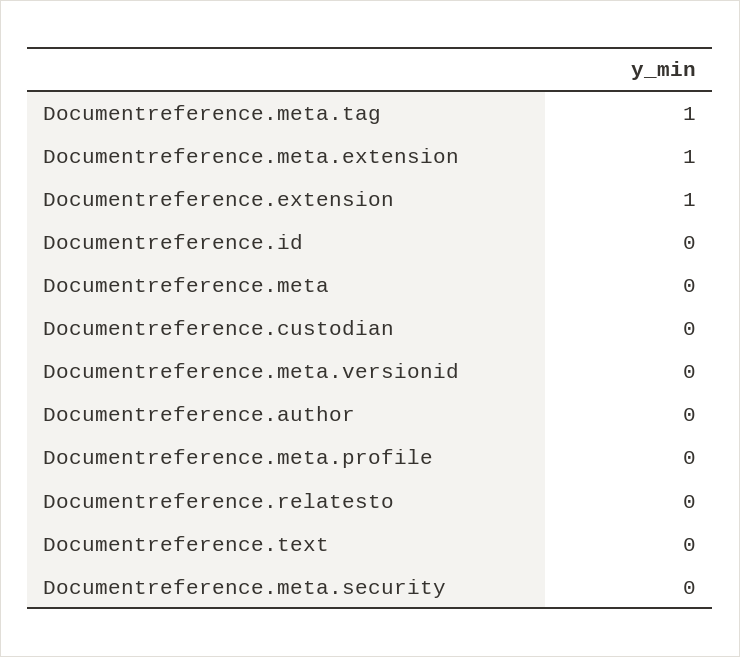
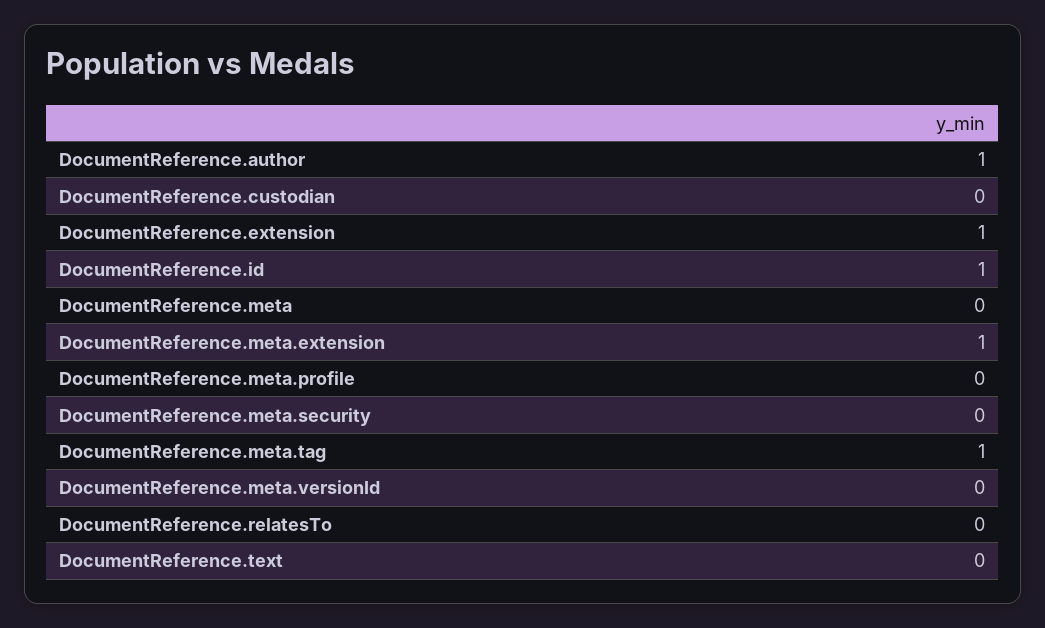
  {
    "Documentreference.meta.tag": 1,
    "Documentreference.meta.extension": 1,
    "Documentreference.extension": 1,
-   "Documentreference.id": 0,
+   "Documentreference.id": 1,
    "Documentreference.meta": 0,
    "Documentreference.custodian": 0,
    "Documentreference.meta.versionid": 0,
-   "Documentreference.author": 0,
+   "Documentreference.author": 1,
    "Documentreference.meta.profile": 0,
    "Documentreference.relatesto": 0,
    "Documentreference.text": 0,
    "Documentreference.meta.security": 0
  }

